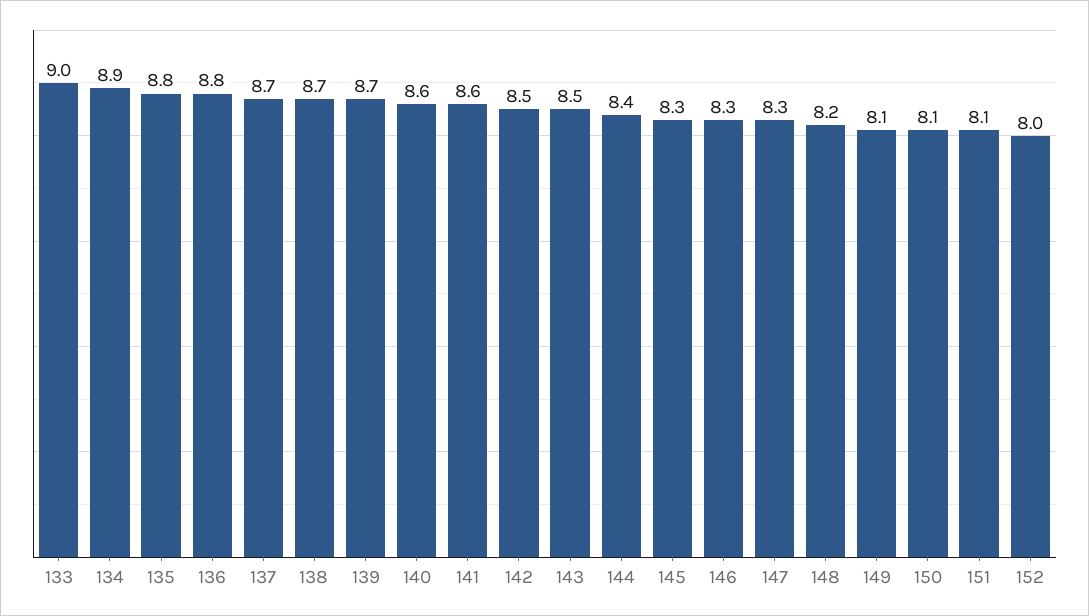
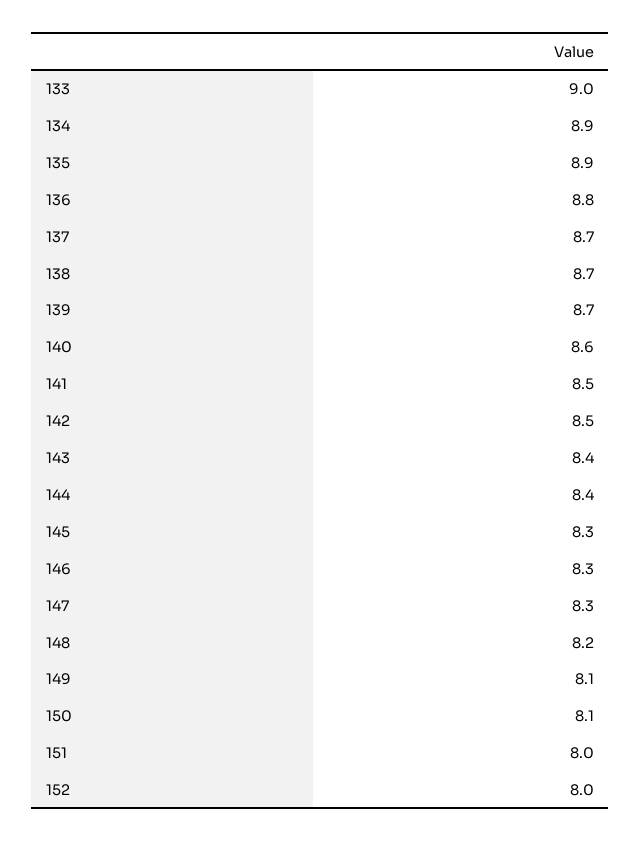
  {
    "133": 9,
    "134": 8.9,
-   "135": 8.8,
+   "135": 8.9,
    "136": 8.8,
    "137": 8.7,
    "138": 8.7,
    "139": 8.7,
    "140": 8.6,
-   "141": 8.6,
+   "141": 8.5,
    "142": 8.5,
-   "143": 8.5,
+   "143": 8.4,
    "144": 8.4,
    "145": 8.3,
    "146": 8.3,
    "147": 8.3,
    "148": 8.2,
    "149": 8.1,
    "150": 8.1,
-   "151": 8.1,
+   "151": 8,
    "152": 8
  }

